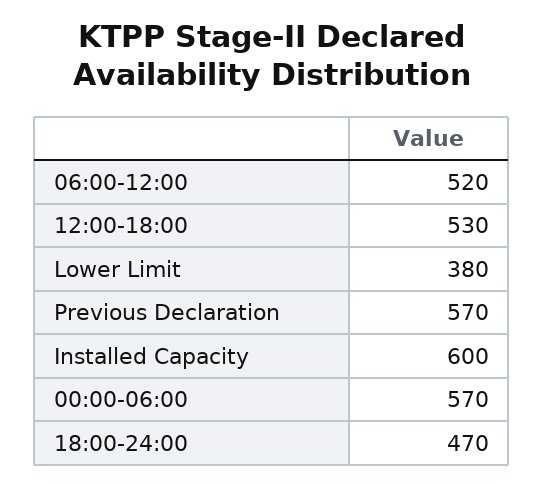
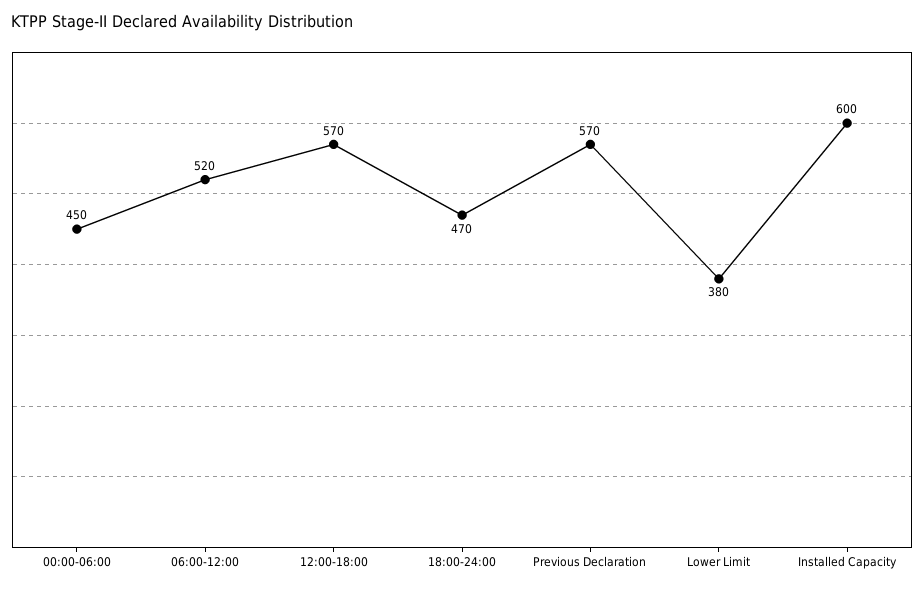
  {
    "06:00-12:00": 520,
-   "12:00-18:00": 530,
+   "12:00-18:00": 570,
    "Lower Limit": 380,
    "Previous Declaration": 570,
    "Installed Capacity": 600,
-   "00:00-06:00": 570,
+   "00:00-06:00": 450,
    "18:00-24:00": 470
  }

